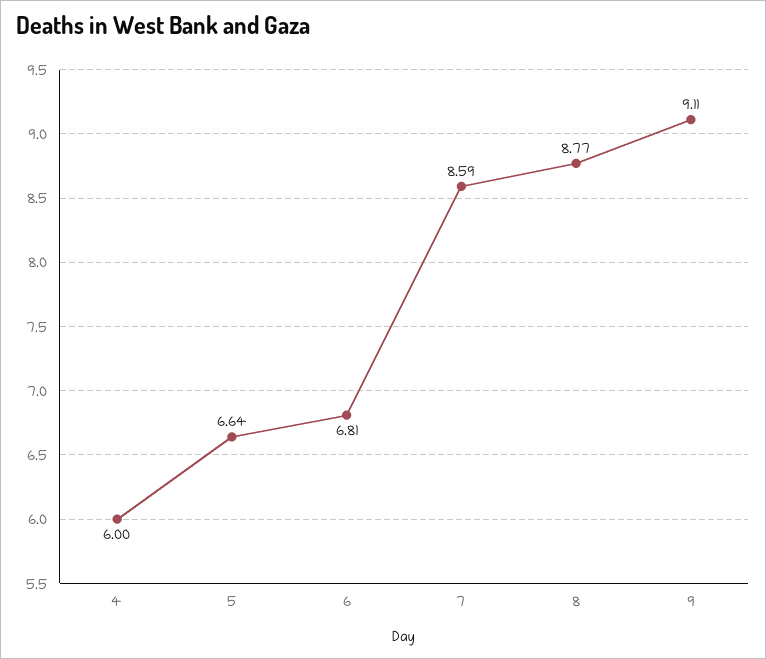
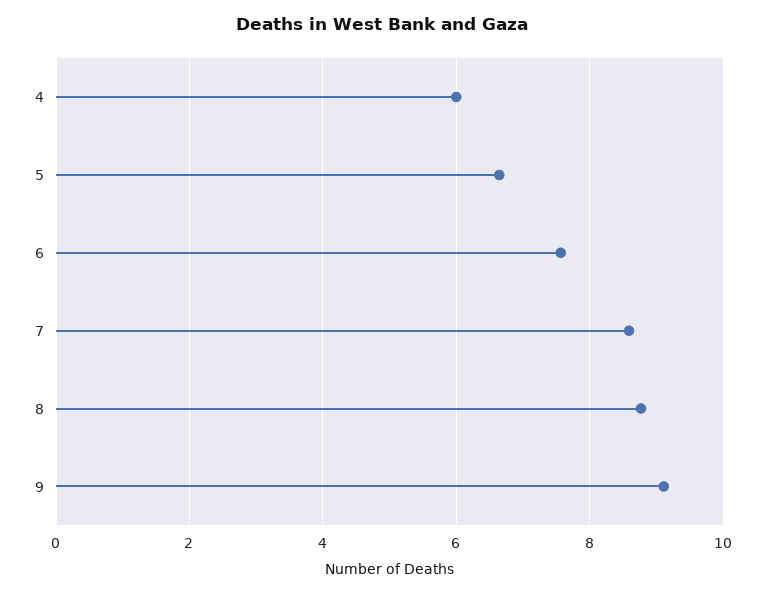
  {
    "4": 6,
    "5": 6.64,
-   "6": 6.81,
+   "6": 7.6,
    "7": 8.59,
    "8": 8.77,
    "9": 9.11
  }

